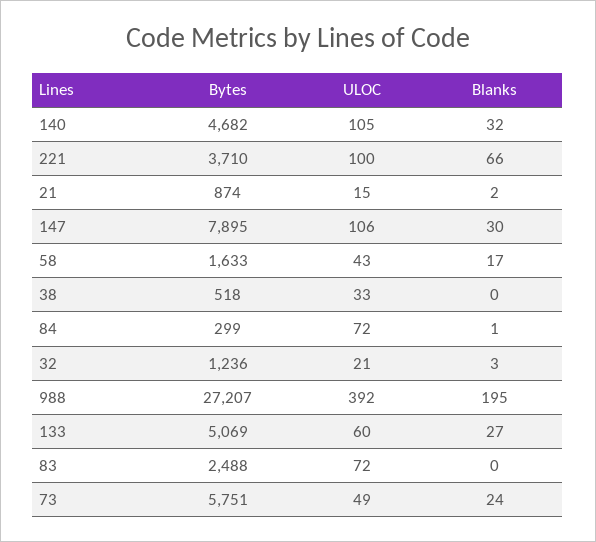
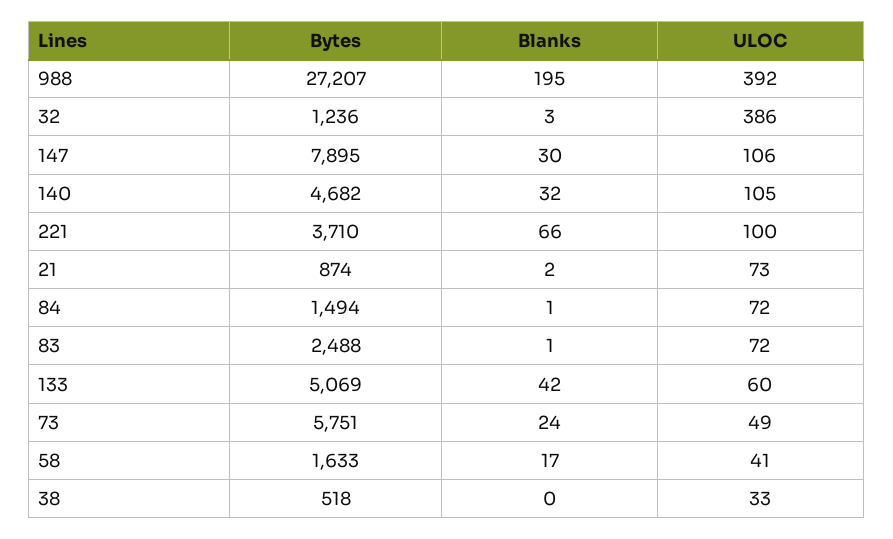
  {
    "Bytes": {
      "140": 4682,
      "221": 3710,
      "21": 874,
      "147": 7895,
      "58": 1633,
      "38": 518,
-     "84": 299,
+     "84": 1494,
      "32": 1236,
      "988": 27207,
      "133": 5069,
      "83": 2488,
      "73": 5751
    },
    "ULOC": {
      "140": 105,
      "221": 100,
-     "21": 15,
+     "21": 73,
      "147": 106,
-     "58": 43,
+     "58": 41,
      "38": 33,
      "84": 72,
-     "32": 21,
+     "32": 386,
      "988": 392,
      "133": 60,
      "83": 72,
      "73": 49
    },
    "Blanks": {
      "140": 32,
      "221": 66,
      "21": 2,
      "147": 30,
      "58": 17,
      "38": 0,
      "84": 1,
      "32": 3,
      "988": 195,
-     "133": 27,
+     "133": 42,
-     "83": 0,
+     "83": 1,
      "73": 24
    }
  }

